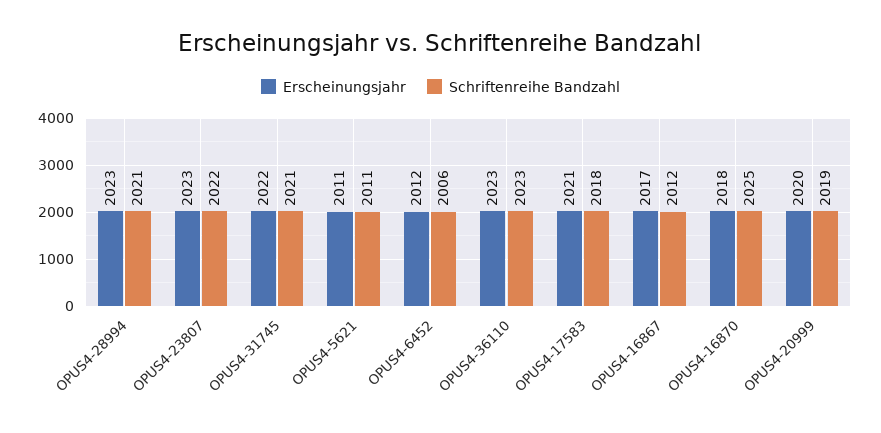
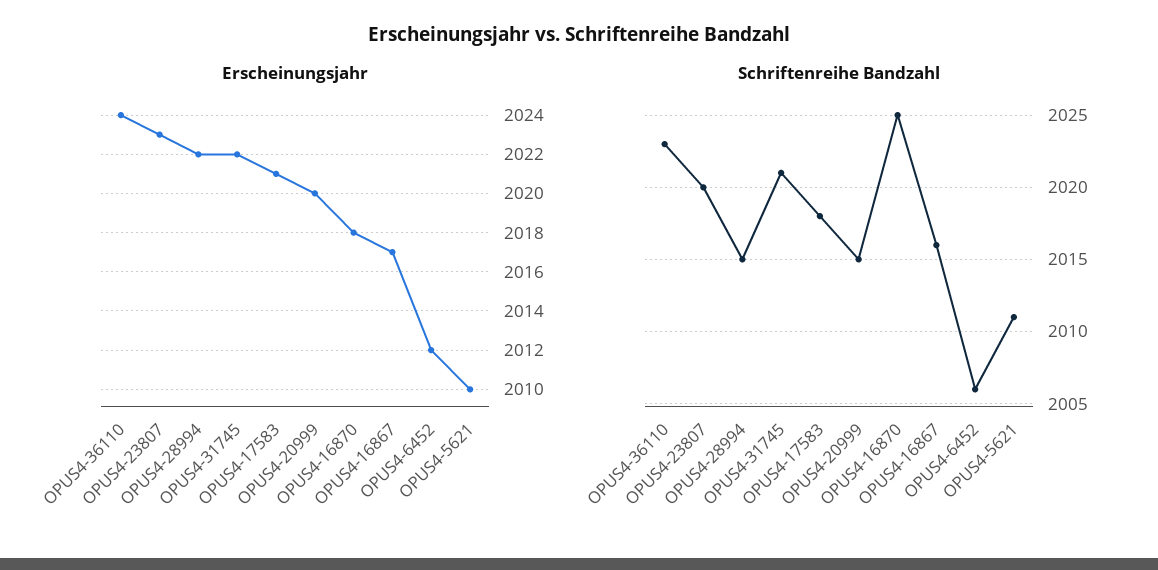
  {
    "Erscheinungsjahr": {
-     "OPUS4-28994": 2023,
+     "OPUS4-28994": 2022,
      "OPUS4-23807": 2023,
      "OPUS4-31745": 2022,
-     "OPUS4-5621": 2011,
+     "OPUS4-5621": 2010,
      "OPUS4-6452": 2012,
-     "OPUS4-36110": 2023,
+     "OPUS4-36110": 2024,
      "OPUS4-17583": 2021,
      "OPUS4-16867": 2017,
      "OPUS4-16870": 2018,
      "OPUS4-20999": 2020
    },
    "Schriftenreihe Bandzahl": {
-     "OPUS4-28994": 2021,
+     "OPUS4-28994": 2015,
-     "OPUS4-23807": 2022,
+     "OPUS4-23807": 2020,
      "OPUS4-31745": 2021,
      "OPUS4-5621": 2011,
      "OPUS4-6452": 2006,
      "OPUS4-36110": 2023,
      "OPUS4-17583": 2018,
-     "OPUS4-16867": 2012,
+     "OPUS4-16867": 2016,
      "OPUS4-16870": 2025,
-     "OPUS4-20999": 2019
+     "OPUS4-20999": 2015
    }
  }

